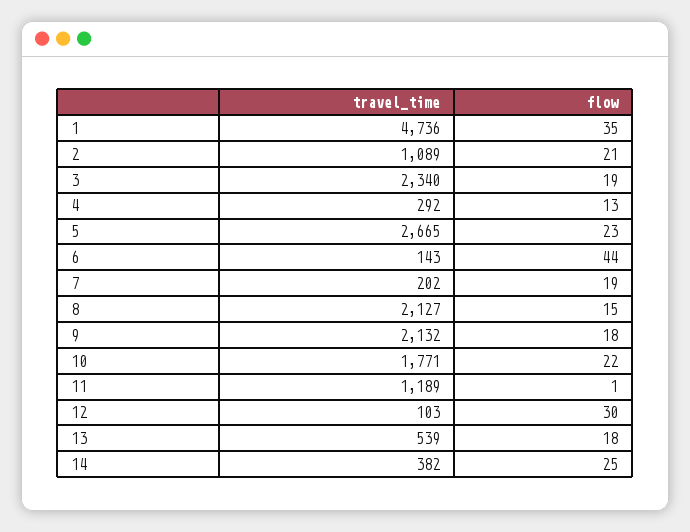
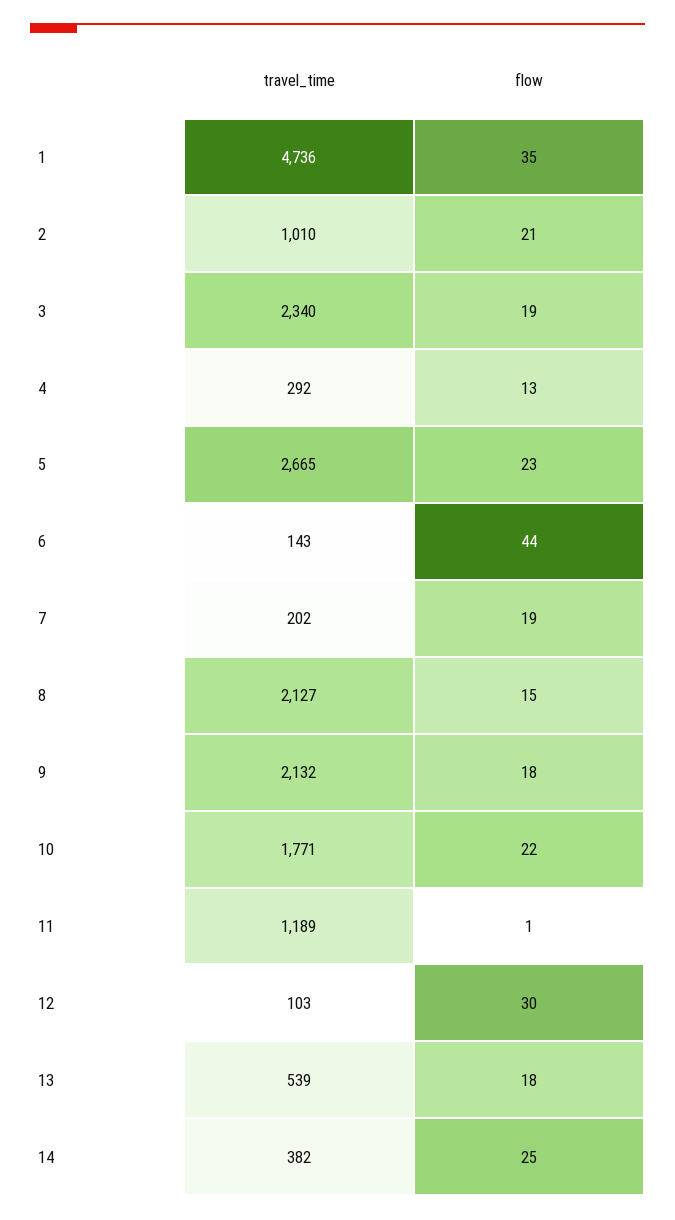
  {
    "travel_time": {
      "1": 4736,
-     "2": 1089,
+     "2": 1010,
      "3": 2340,
      "4": 292,
      "5": 2665,
      "6": 143,
      "7": 202,
      "8": 2127,
      "9": 2132,
      "10": 1771,
      "11": 1189,
      "12": 103,
      "13": 539,
      "14": 382
    },
    "flow": {
      "1": 35,
      "2": 21,
      "3": 19,
      "4": 13,
      "5": 23,
      "6": 44,
      "7": 19,
      "8": 15,
      "9": 18,
      "10": 22,
      "11": 1,
      "12": 30,
      "13": 18,
      "14": 25
    }
  }

